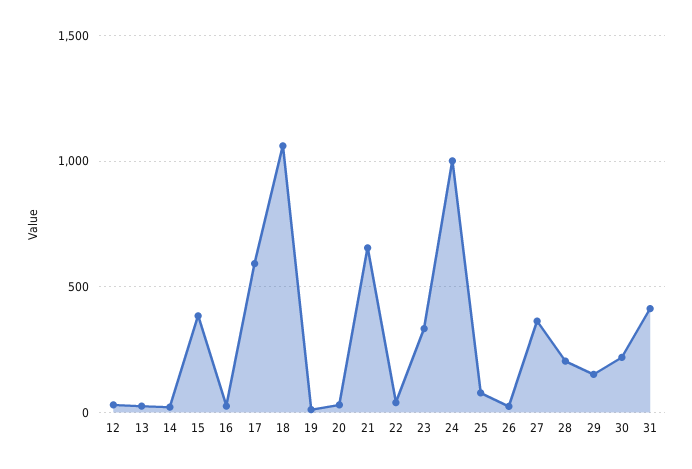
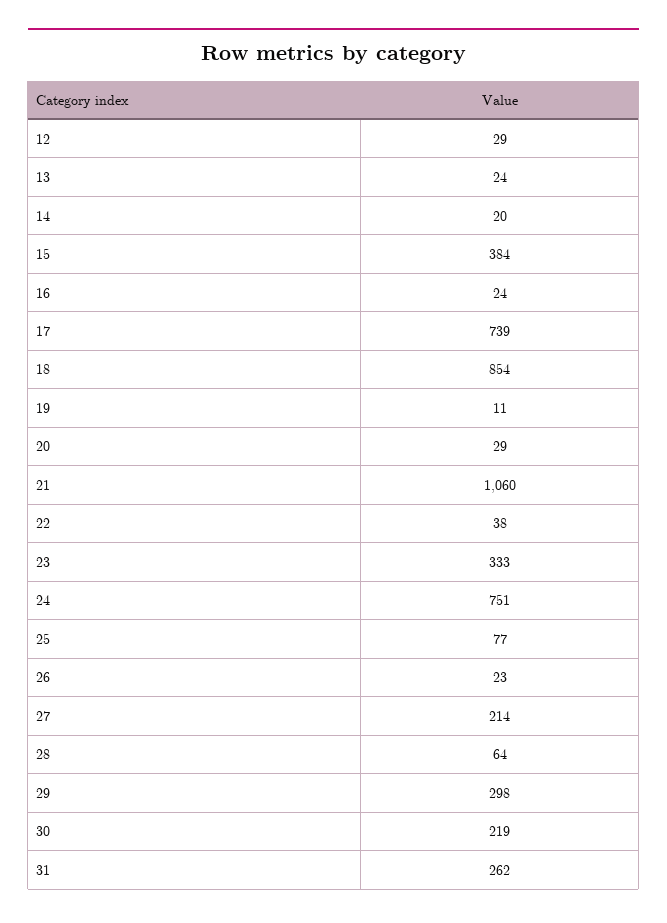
  {
    "12": 29,
    "13": 24,
    "14": 20,
    "15": 384,
    "16": 24,
-   "17": 600,
+   "17": 739,
-   "18": 1050,
+   "18": 854,
    "19": 11,
    "20": 29,
-   "21": 650,
+   "21": 1060,
    "22": 38,
    "23": 333,
-   "24": 1000,
+   "24": 751,
    "25": 77,
    "26": 23,
-   "27": 350,
+   "27": 214,
-   "28": 200,
+   "28": 64,
-   "29": 150,
+   "29": 298,
    "30": 219,
-   "31": 400
+   "31": 262
  }

